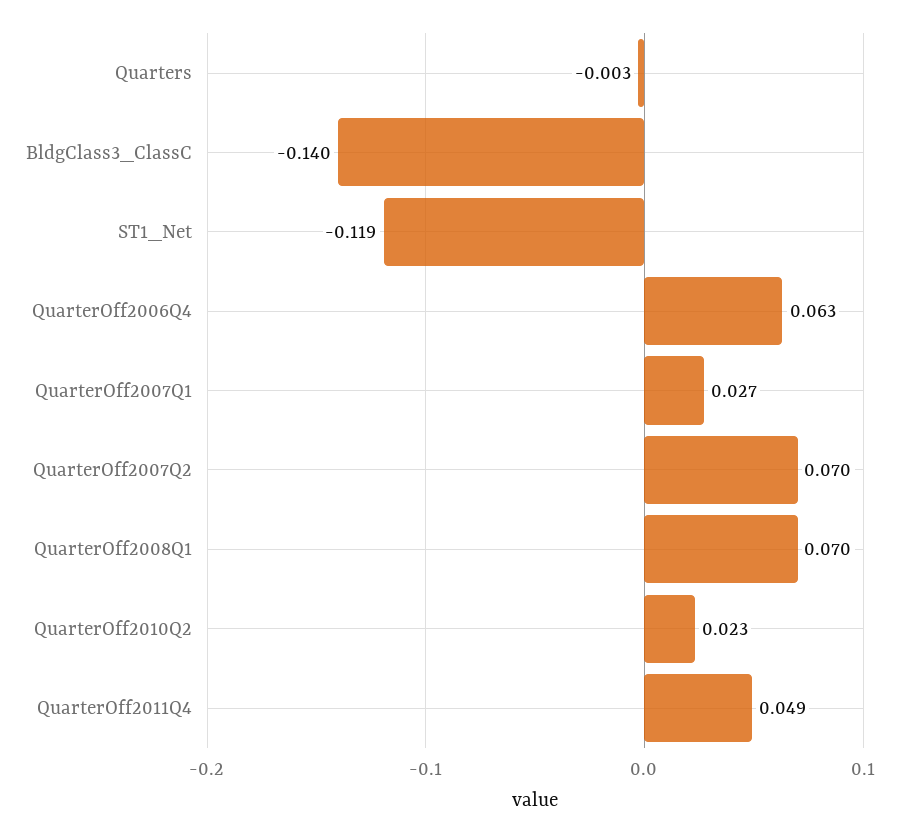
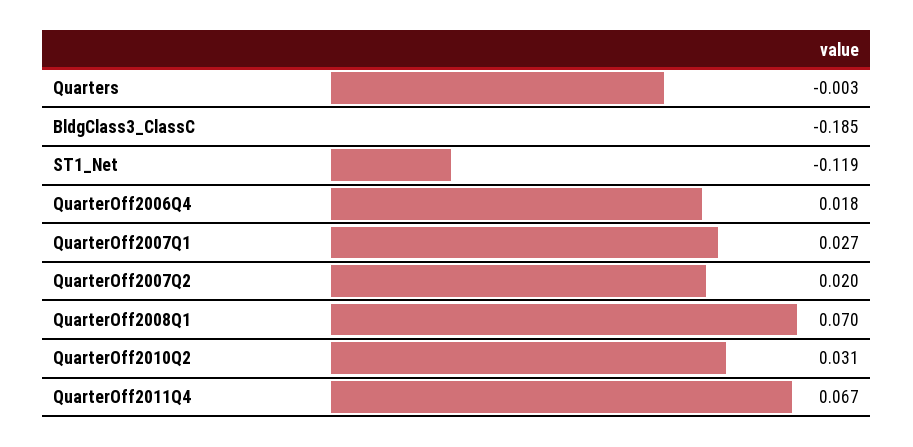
  {
    "Quarters": -0.003,
-   "BldgClass3_ClassC": -0.14,
+   "BldgClass3_ClassC": -0.185,
    "ST1_Net": -0.119,
-   "QuarterOff2006Q4": 0.063,
+   "QuarterOff2006Q4": 0.018,
    "QuarterOff2007Q1": 0.027,
-   "QuarterOff2007Q2": 0.07,
+   "QuarterOff2007Q2": 0.02,
    "QuarterOff2008Q1": 0.07,
-   "QuarterOff2010Q2": 0.023,
+   "QuarterOff2010Q2": 0.031,
-   "QuarterOff2011Q4": 0.049
+   "QuarterOff2011Q4": 0.067
  }

